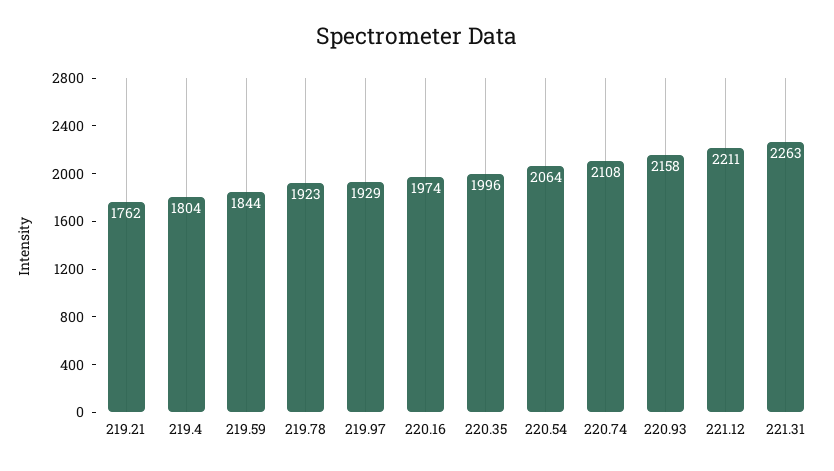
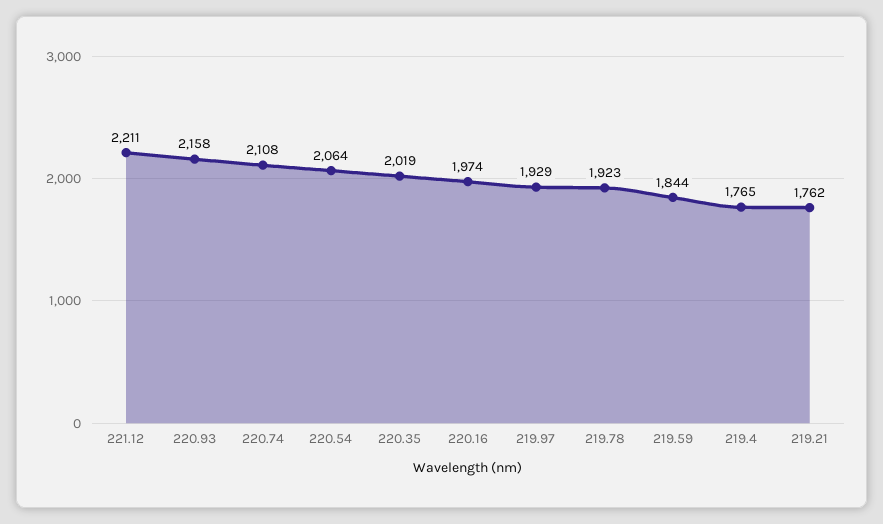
  {
    "219.21": 1762,
-   "219.4": 1804,
+   "219.4": 1765,
    "219.59": 1844,
    "219.78": 1923,
    "219.97": 1929,
    "220.16": 1974,
-   "220.35": 1996,
+   "220.35": 2019,
    "220.54": 2064,
    "220.74": 2108,
    "220.93": 2158,
-   "221.12": 2211,
+   "221.12": 2211
-   "221.31": 2263
  }

